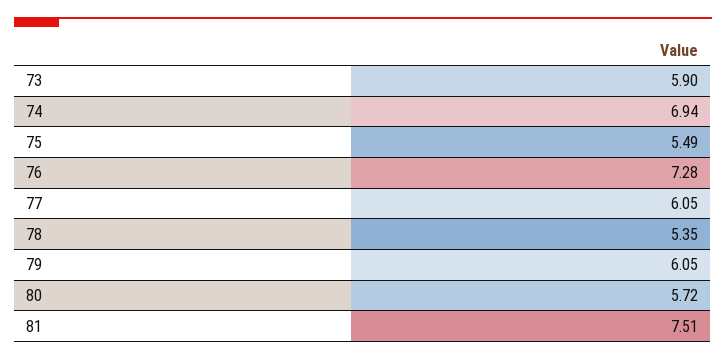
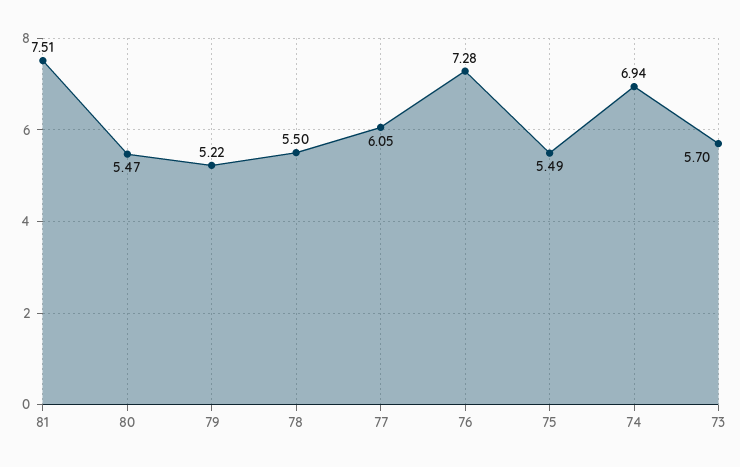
  {
-   "73": 5.9,
+   "73": 5.7,
    "74": 6.94,
    "75": 5.49,
    "76": 7.28,
    "77": 6.05,
-   "78": 5.35,
+   "78": 5.5,
-   "79": 6.05,
+   "79": 5.22,
-   "80": 5.72,
+   "80": 5.47,
    "81": 7.51
  }

